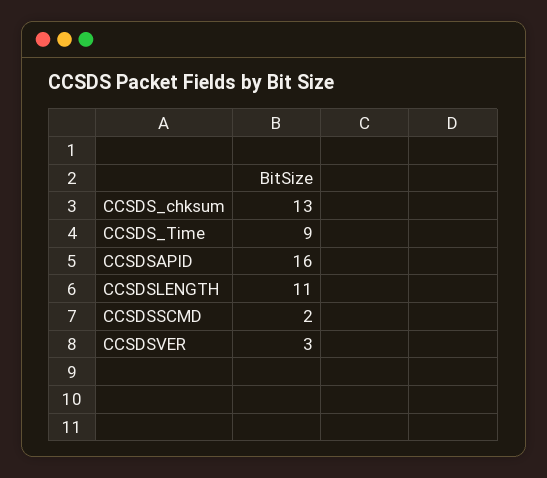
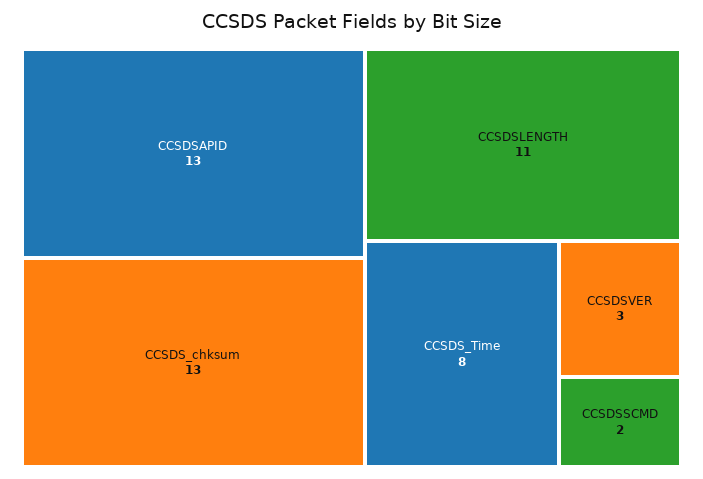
  {
    "CCSDS_chksum": 13,
-   "CCSDS_Time": 9,
+   "CCSDS_Time": 8,
-   "CCSDSAPID": 16,
+   "CCSDSAPID": 13,
    "CCSDSLENGTH": 11,
    "CCSDSSCMD": 2,
    "CCSDSVER": 3
  }

